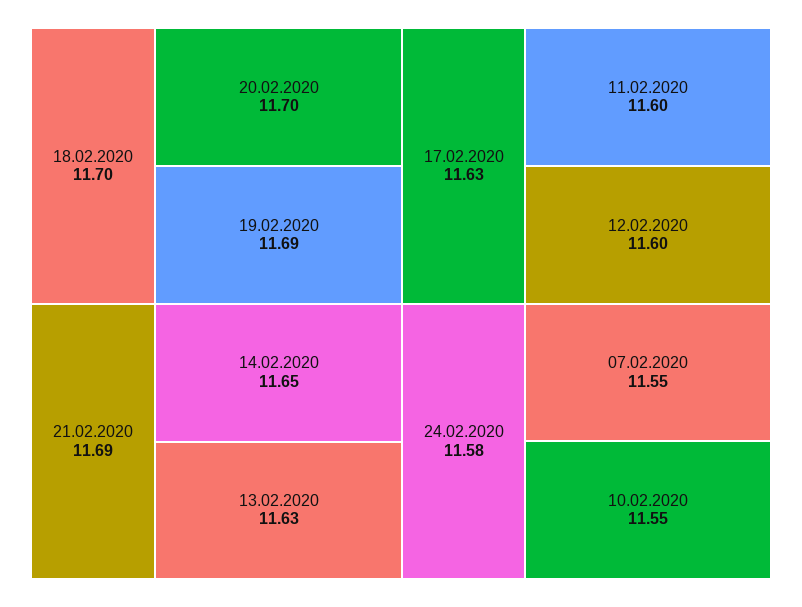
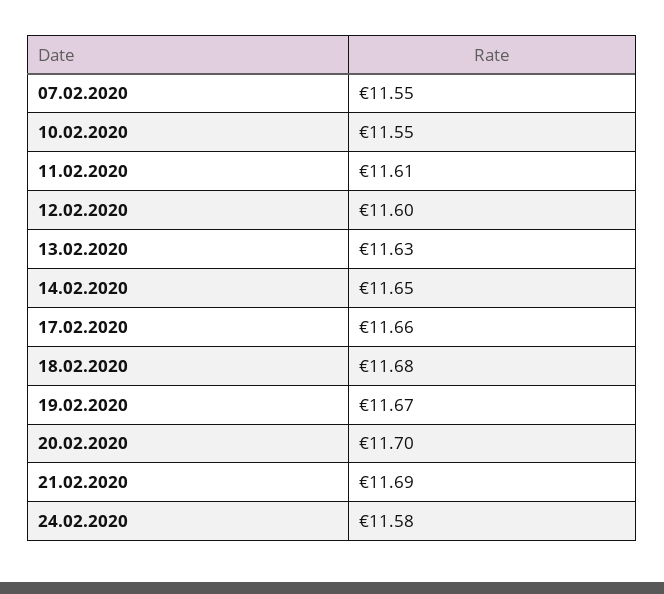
  {
-   "18.02.2020": 11.7,
+   "18.02.2020": 11.68,
    "20.02.2020": 11.7,
-   "19.02.2020": 11.69,
+   "19.02.2020": 11.67,
    "21.02.2020": 11.69,
    "14.02.2020": 11.65,
    "13.02.2020": 11.63,
-   "17.02.2020": 11.63,
+   "17.02.2020": 11.66,
-   "11.02.2020": 11.6,
+   "11.02.2020": 11.61,
    "12.02.2020": 11.6,
    "24.02.2020": 11.58,
    "07.02.2020": 11.55,
    "10.02.2020": 11.55
  }

